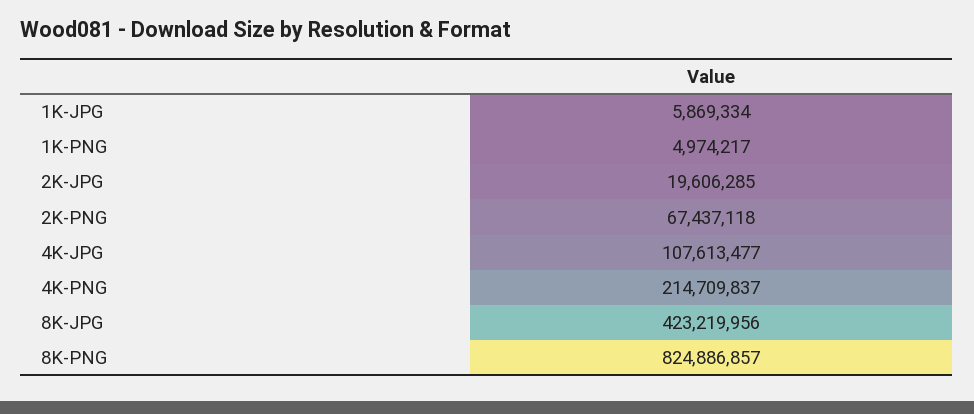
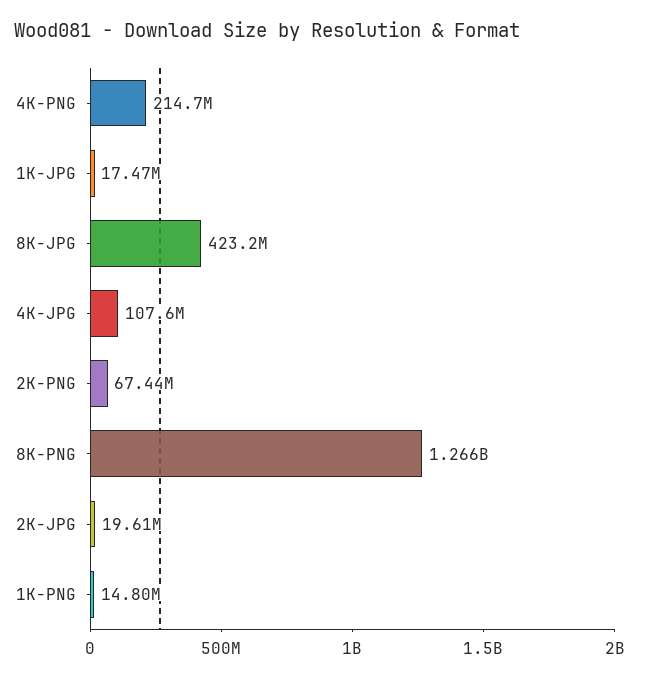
  {
-   "1K-JPG": 5869334,
+   "1K-JPG": 17470000,
-   "1K-PNG": 4974217,
+   "1K-PNG": 14800000,
    "2K-JPG": 19606285,
    "2K-PNG": 67437118,
    "4K-JPG": 107613477,
    "4K-PNG": 214709837,
    "8K-JPG": 423219956,
-   "8K-PNG": 824886857
+   "8K-PNG": 1266000000
  }

